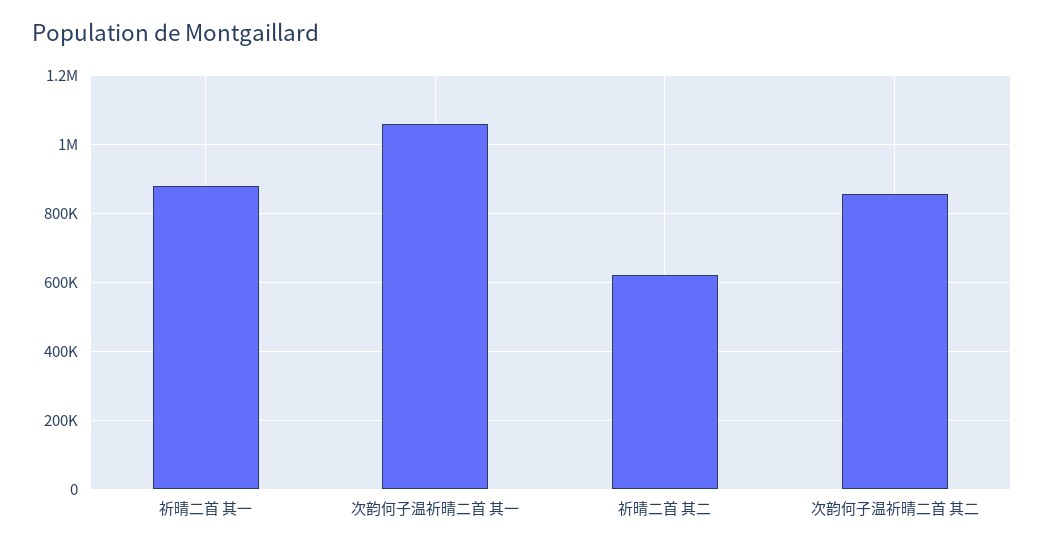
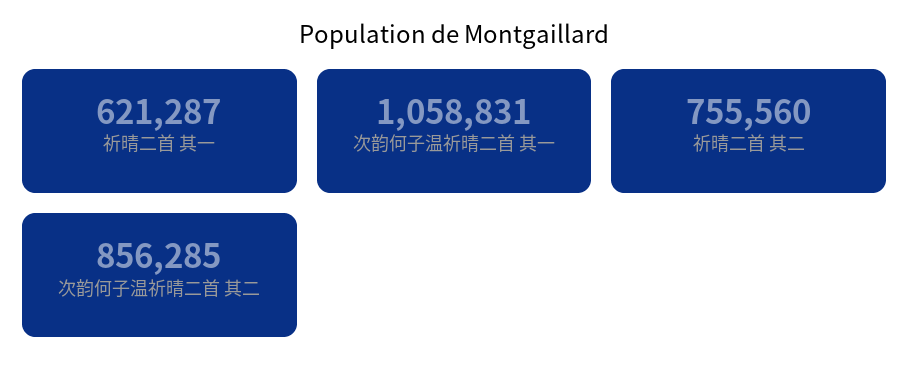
  {
-   "祈晴二首 其一": 880000,
+   "祈晴二首 其一": 621287,
    "次韵何子温祈晴二首 其一": 1058831,
-   "祈晴二首 其二": 620000,
+   "祈晴二首 其二": 755560,
    "次韵何子温祈晴二首 其二": 856285
  }

